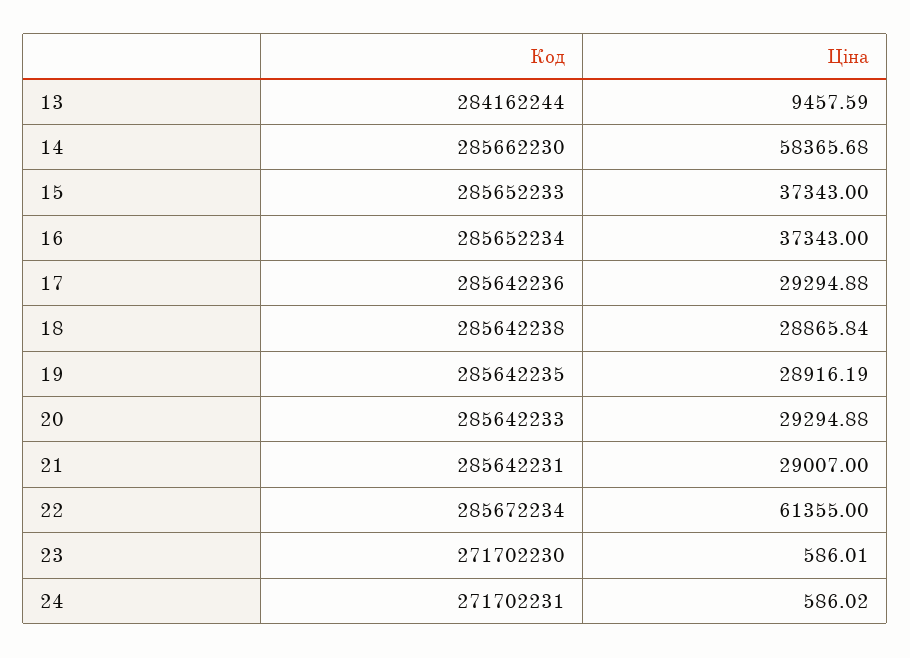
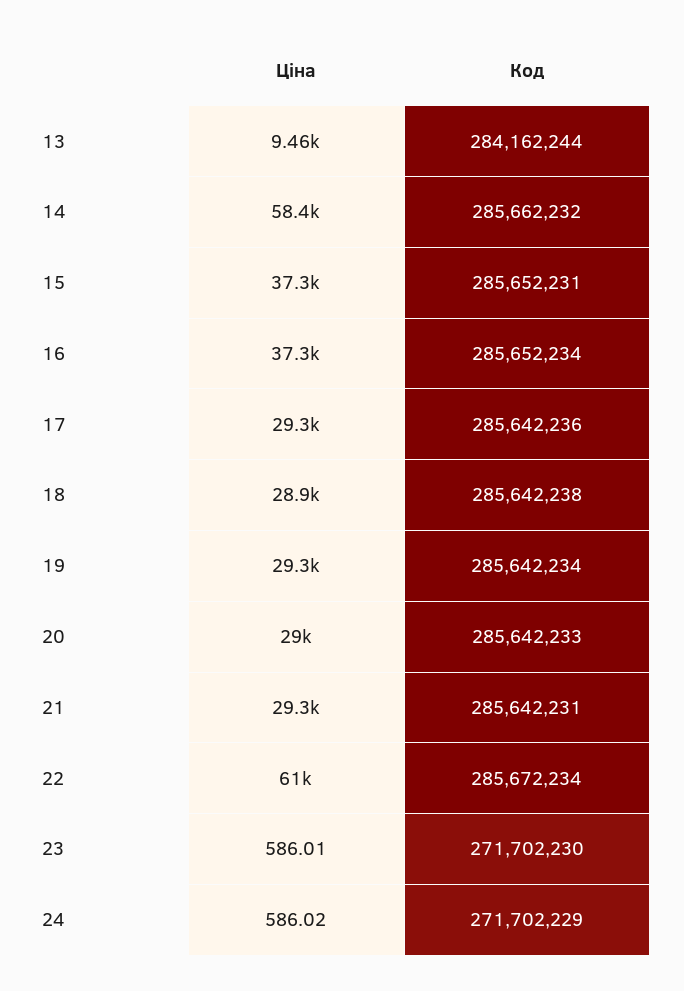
  {
    "Код": {
      "13": 284162244,
-     "14": 285662230,
+     "14": 285662232,
-     "15": 285652233,
+     "15": 285652231,
      "16": 285652234,
      "17": 285642236,
      "18": 285642238,
-     "19": 285642235,
+     "19": 285642234,
      "20": 285642233,
      "21": 285642231,
      "22": 285672234,
      "23": 271702230,
-     "24": 271702231
+     "24": 271702229
    },
    "Ціна": {
      "13": 9457.59,
      "14": 58365.68,
      "15": 37343,
      "16": 37343,
      "17": 29294.88,
      "18": 28865.84,
-     "19": 28916.19,
+     "19": 29300,
-     "20": 29294.88,
+     "20": 29000,
-     "21": 29007,
+     "21": 29300,
-     "22": 61355,
+     "22": 61000,
      "23": 586.01,
      "24": 586.02
    }
  }

